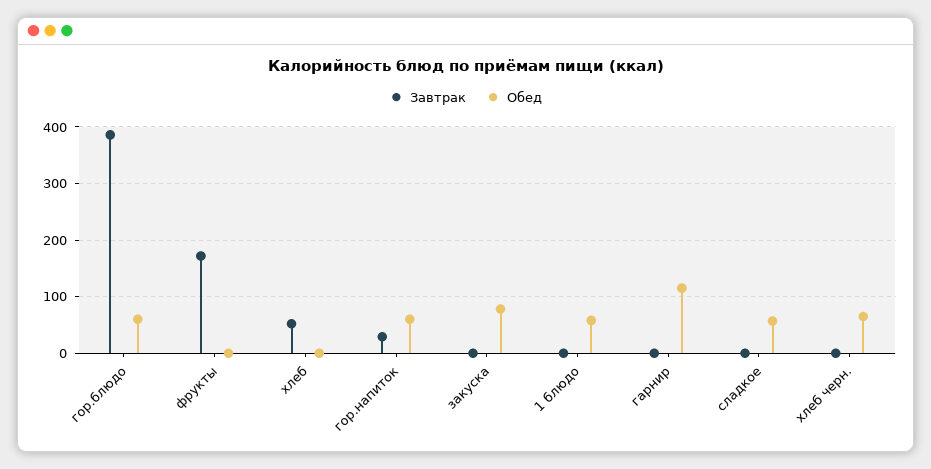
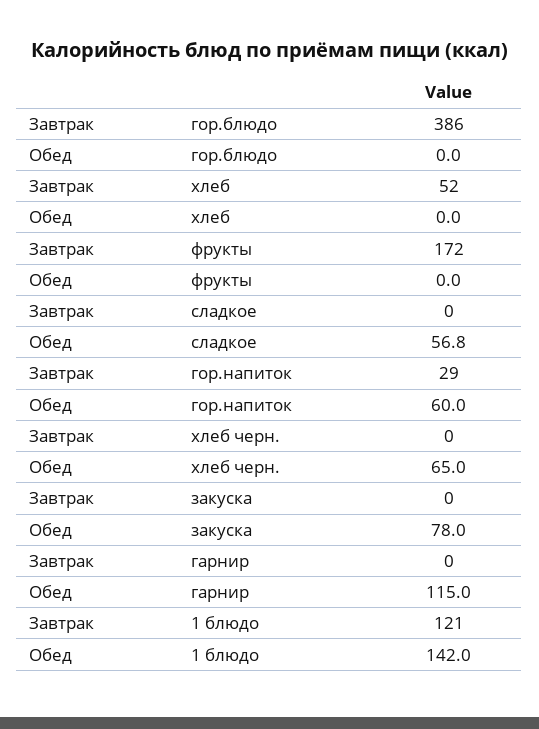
  {
    "Завтрак": {
      "гор.блюдо": 386,
      "фрукты": 172,
      "хлеб": 52,
      "гор.напиток": 29,
      "закуска": 0,
-     "1 блюдо": 0,
+     "1 блюдо": 121,
      "гарнир": 0,
      "сладкое": 0,
      "хлеб черн.": 0
    },
    "Обед": {
-     "гор.блюдо": 60,
+     "гор.блюдо": 0,
      "фрукты": 0,
      "хлеб": 0,
      "гор.напиток": 60,
      "закуска": 78,
-     "1 блюдо": 60,
+     "1 блюдо": 142,
      "гарнир": 115,
      "сладкое": 56.8,
      "хлеб черн.": 65
    }
  }

